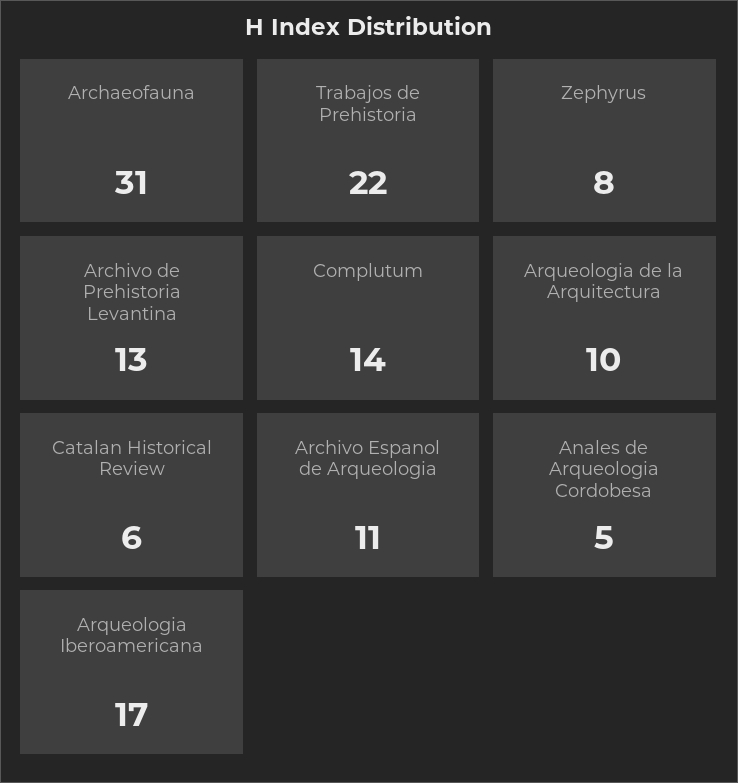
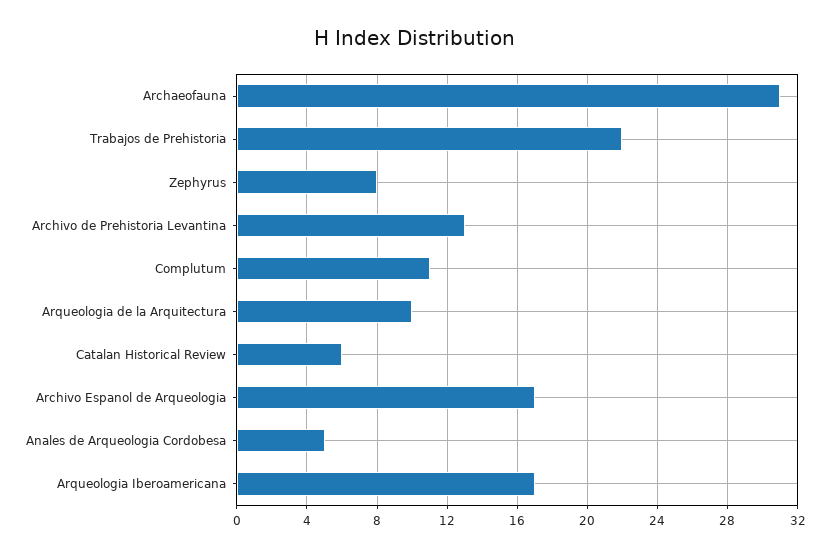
  {
    "Archaeofauna": 31,
    "Trabajos de Prehistoria": 22,
    "Zephyrus": 8,
    "Archivo de Prehistoria Levantina": 13,
-   "Complutum": 14,
+   "Complutum": 11,
    "Arqueologia de la Arquitectura": 10,
    "Catalan Historical Review": 6,
-   "Archivo Espanol de Arqueologia": 11,
+   "Archivo Espanol de Arqueologia": 17,
    "Anales de Arqueologia Cordobesa": 5,
    "Arqueologia Iberoamericana": 17
  }

